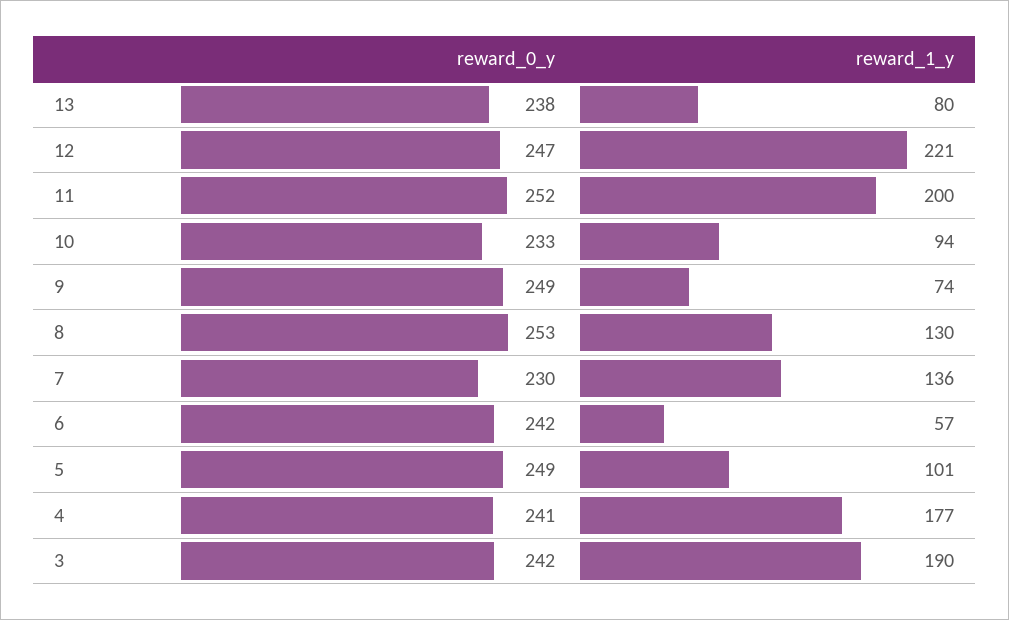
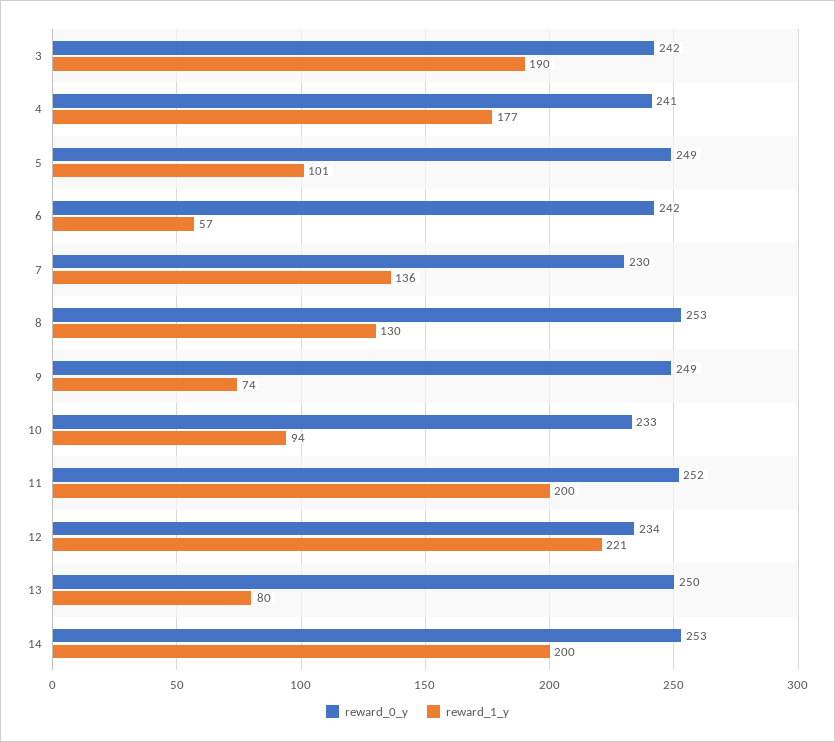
  {
    "reward_0_y": {
-     "13": 238,
+     "13": 250,
-     "12": 247,
+     "12": 234,
      "11": 252,
      "10": 233,
      "9": 249,
      "8": 253,
      "7": 230,
      "6": 242,
      "5": 249,
      "4": 241,
-     "3": 242
+     "3": 242,
+     "14": 253
    },
    "reward_1_y": {
      "13": 80,
      "12": 221,
      "11": 200,
      "10": 94,
      "9": 74,
      "8": 130,
      "7": 136,
      "6": 57,
      "5": 101,
      "4": 177,
-     "3": 190
+     "3": 190,
+     "14": 200
    }
  }

